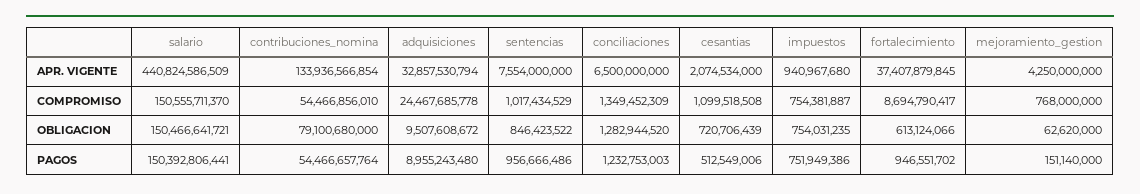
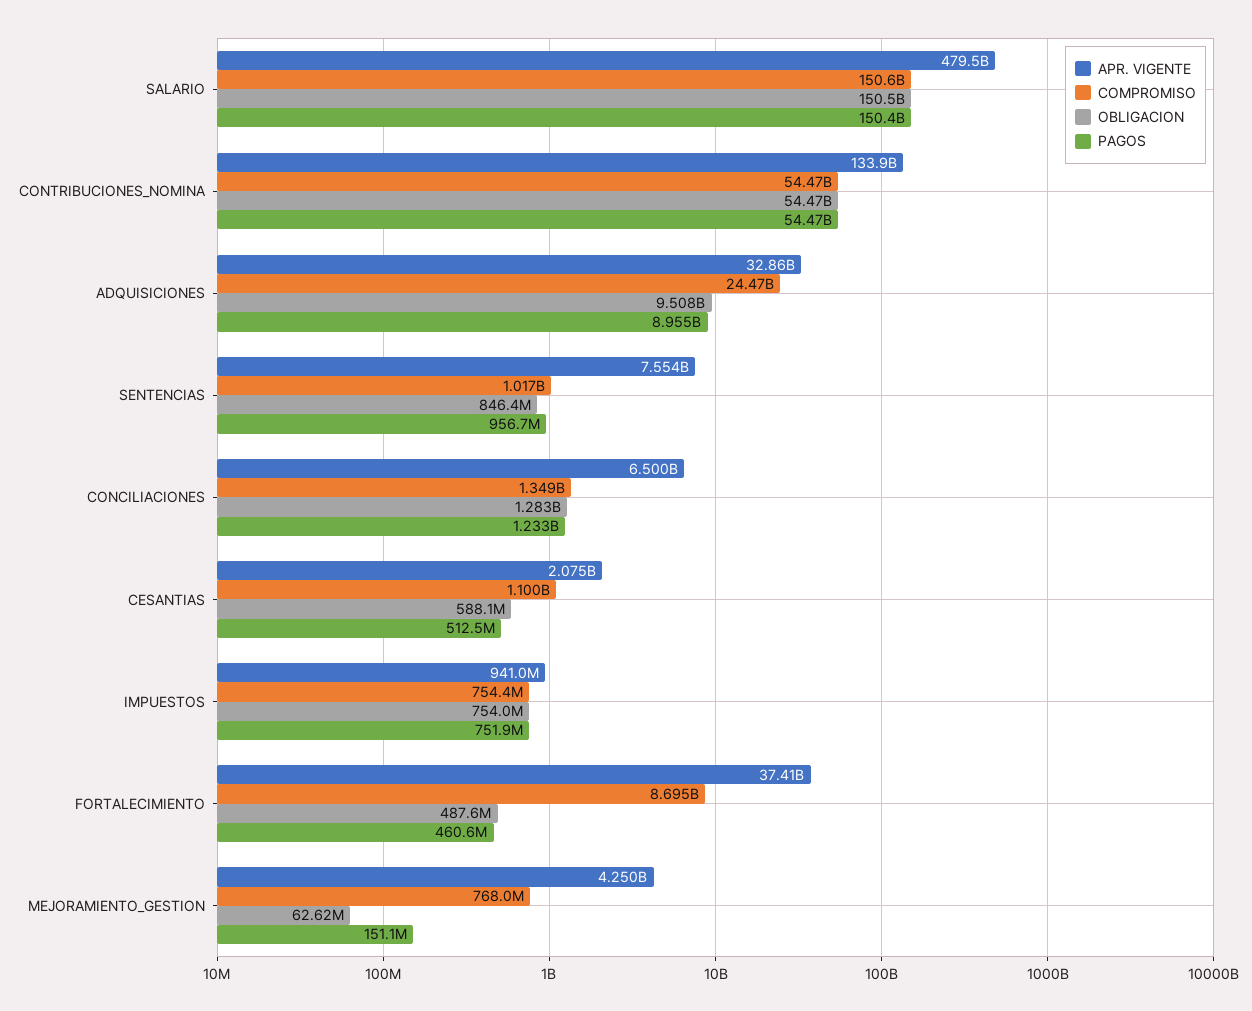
  {
    "APR. VIGENTE": {
-     "salario": 440824586509,
+     "salario": 479500000000,
      "contribuciones_nomina": 133936566854,
      "adquisiciones": 32857530794,
      "sentencias": 7554000000,
      "conciliaciones": 6500000000,
      "cesantias": 2074534000,
      "impuestos": 940967680,
      "fortalecimiento": 37407879845,
      "mejoramiento_gestion": 4250000000
    },
    "COMPROMISO": {
      "salario": 150555711370,
      "contribuciones_nomina": 54466856010,
      "adquisiciones": 24467685778,
      "sentencias": 1017434529,
      "conciliaciones": 1349452309,
      "cesantias": 1099518508,
      "impuestos": 754381887,
      "fortalecimiento": 8694790417,
      "mejoramiento_gestion": 768000000
    },
    "OBLIGACION": {
      "salario": 150466641721,
-     "contribuciones_nomina": 79100680000,
+     "contribuciones_nomina": 54470000000,
      "adquisiciones": 9507608672,
      "sentencias": 846423522,
      "conciliaciones": 1282944520,
-     "cesantias": 720706439,
+     "cesantias": 588100000,
      "impuestos": 754031235,
-     "fortalecimiento": 613124066,
+     "fortalecimiento": 487600000,
      "mejoramiento_gestion": 62620000
    },
    "PAGOS": {
      "salario": 150392806441,
      "contribuciones_nomina": 54466657764,
      "adquisiciones": 8955243480,
      "sentencias": 956666486,
      "conciliaciones": 1232753003,
      "cesantias": 512549006,
      "impuestos": 751949386,
-     "fortalecimiento": 946551702,
+     "fortalecimiento": 460600000,
      "mejoramiento_gestion": 151140000
    }
  }

